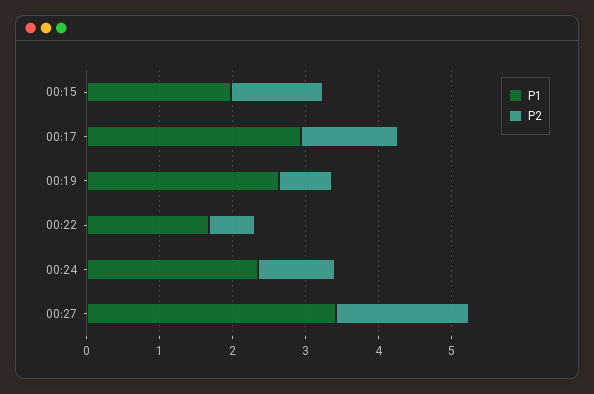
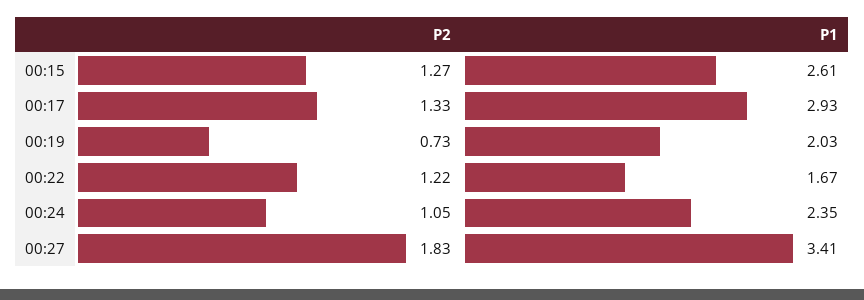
  {
    "P1": {
-     "00:15": 2,
+     "00:15": 2.61,
      "00:17": 2.93,
-     "00:19": 2.6,
+     "00:19": 2.03,
      "00:22": 1.67,
      "00:24": 2.35,
      "00:27": 3.41
    },
    "P2": {
      "00:15": 1.27,
      "00:17": 1.33,
      "00:19": 0.73,
-     "00:22": 0.6,
+     "00:22": 1.22,
      "00:24": 1.05,
      "00:27": 1.83
    }
  }

